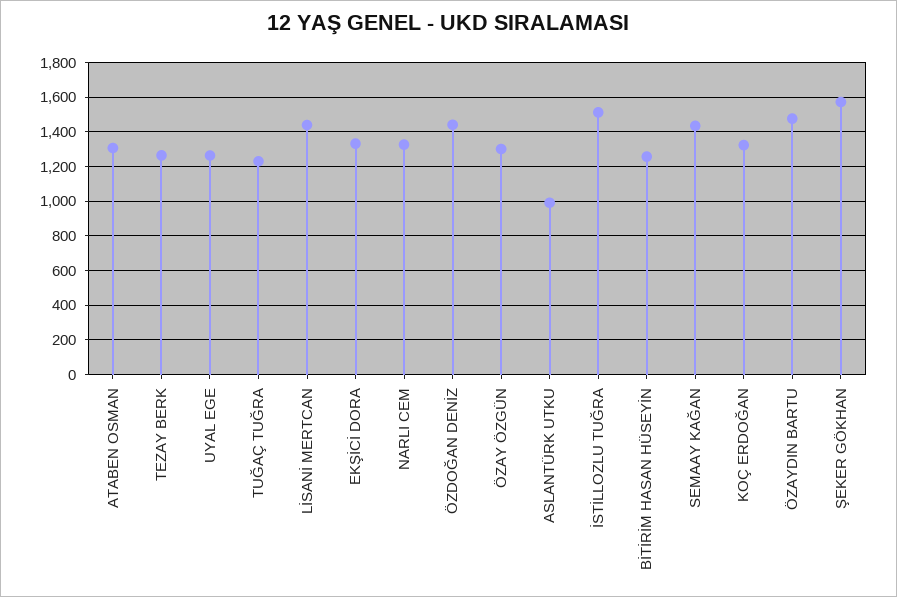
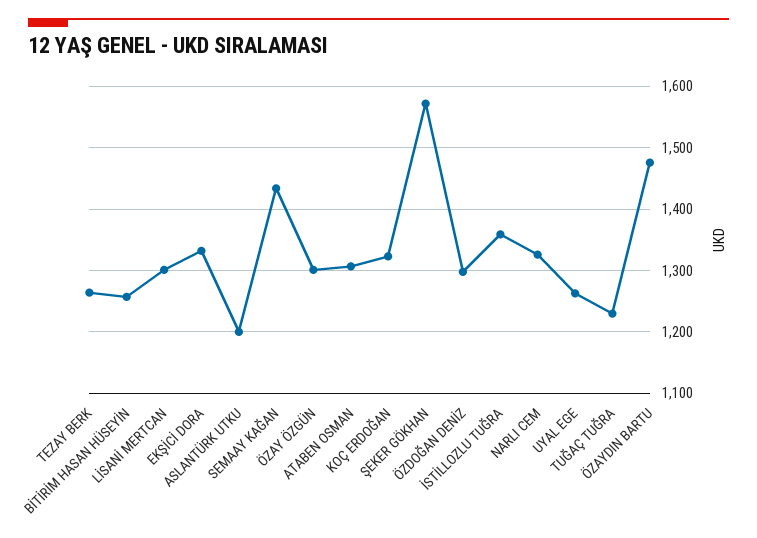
  {
    "ATABEN OSMAN": 1310,
    "TEZAY BERK": 1260,
    "UYAL EGE": 1260,
    "TUĞAÇ TUĞRA": 1230,
-   "LİSANİ MERTCAN": 1450,
+   "LİSANİ MERTCAN": 1300,
    "EKŞİCİ DORA": 1330,
    "NARLI CEM": 1330,
-   "ÖZDOĞAN DENİZ": 1450,
+   "ÖZDOĞAN DENİZ": 1300,
    "ÖZAY ÖZGÜN": 1300,
-   "ASLANTÜRK UTKU": 1000,
+   "ASLANTÜRK UTKU": 1200,
-   "İSTİLLOZLU TUĞRA": 1500,
+   "İSTİLLOZLU TUĞRA": 1360,
    "BİTİRİM HASAN HÜSEYİN": 1260,
    "SEMAAY KAĞAN": 1430,
    "KOÇ ERDOĞAN": 1320,
    "ÖZAYDIN BARTU": 1480,
    "ŞEKER GÖKHAN": 1570
  }

